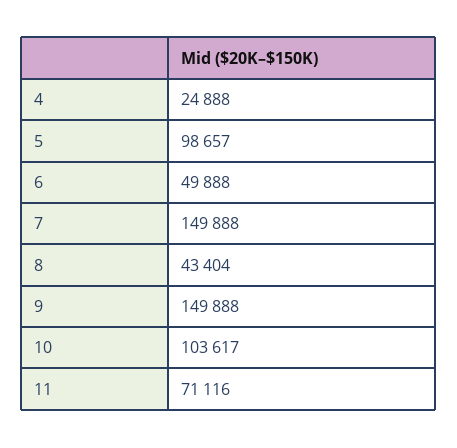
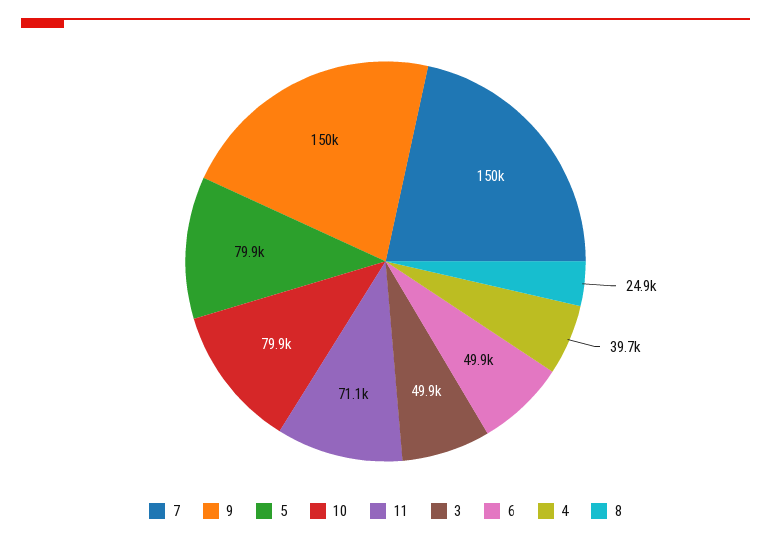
  {
-   "4": 24888,
+   "4": 39700,
-   "5": 98657,
+   "5": 79900,
    "6": 49888,
    "7": 149888,
-   "8": 43404,
+   "8": 24900,
    "9": 149888,
-   "10": 103617,
+   "10": 79900,
-   "11": 71116
+   "11": 71116,
+   "3": 49900
  }

